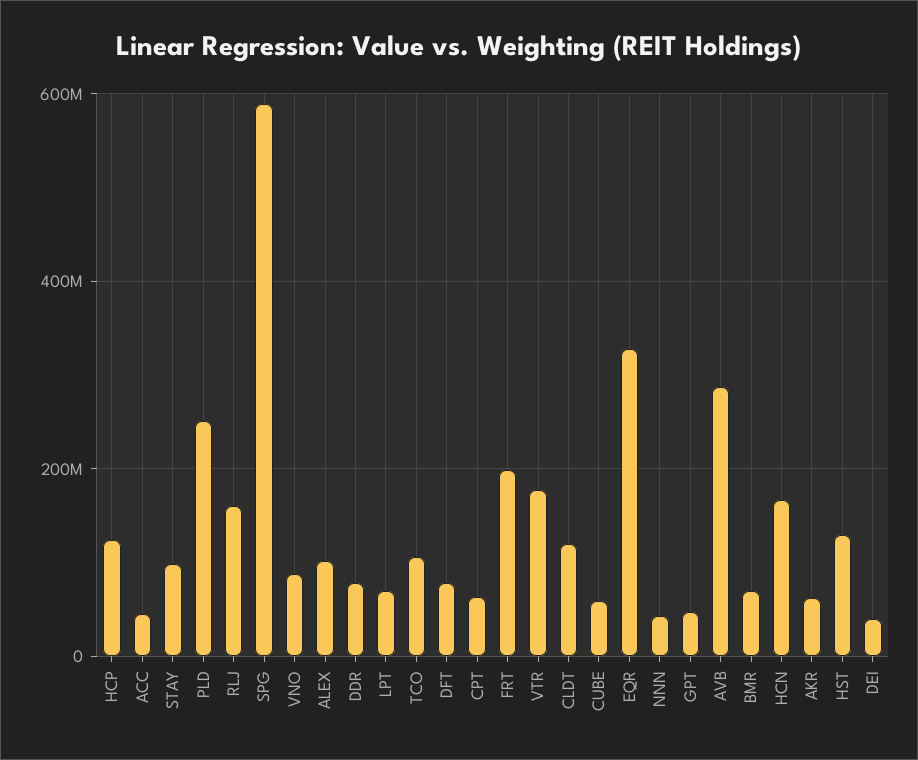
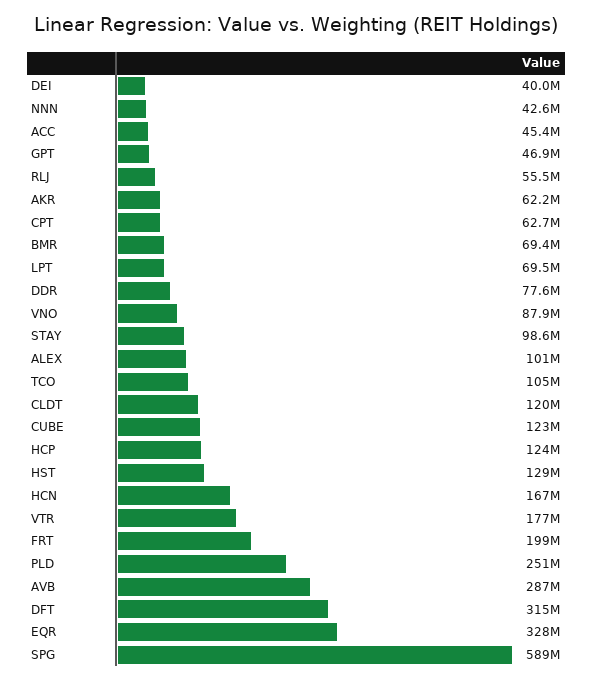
  {
    "HCP": 124000000,
    "ACC": 45400000,
    "STAY": 98600000,
    "PLD": 251000000,
-   "RLJ": 160000000,
+   "RLJ": 55500000,
    "SPG": 589000000,
    "VNO": 87900000,
    "ALEX": 101000000,
    "DDR": 77600000,
    "LPT": 69500000,
    "TCO": 105000000,
-   "DFT": 80000000,
+   "DFT": 315000000,
    "CPT": 62700000,
    "FRT": 199000000,
    "VTR": 177000000,
    "CLDT": 120000000,
-   "CUBE": 60000000,
+   "CUBE": 123000000,
    "EQR": 328000000,
    "NNN": 42600000,
    "GPT": 46900000,
    "AVB": 287000000,
    "BMR": 69400000,
    "HCN": 167000000,
    "AKR": 62200000,
    "HST": 129000000,
    "DEI": 40000000
  }

